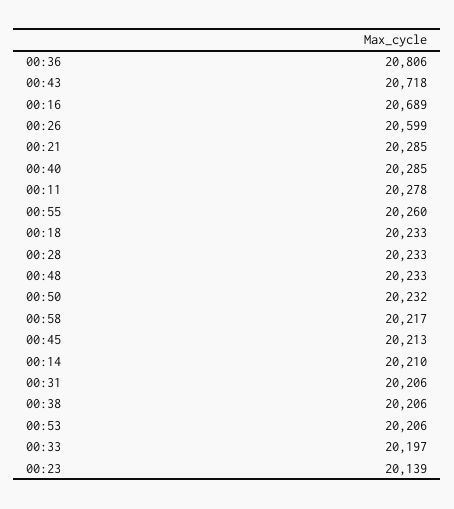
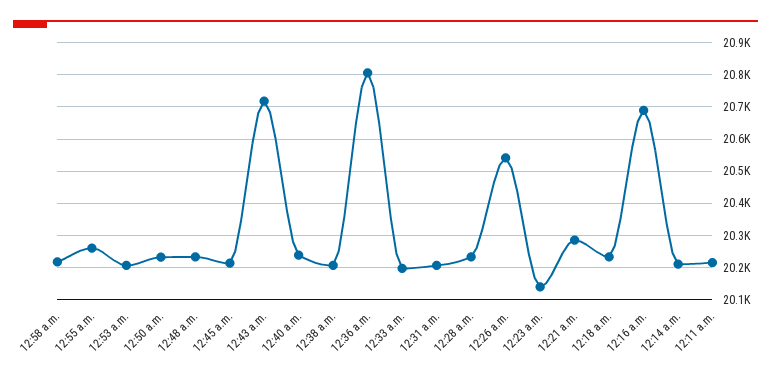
  {
    "00:36": 20806,
    "00:43": 20718,
    "00:16": 20689,
-   "00:26": 20599,
+   "00:26": 20540,
    "00:21": 20285,
-   "00:40": 20285,
+   "00:40": 20240,
-   "00:11": 20278,
+   "00:11": 20220,
    "00:55": 20260,
    "00:18": 20233,
    "00:28": 20233,
    "00:48": 20233,
    "00:50": 20232,
    "00:58": 20217,
    "00:45": 20213,
    "00:14": 20210,
    "00:31": 20206,
    "00:38": 20206,
    "00:53": 20206,
    "00:33": 20197,
    "00:23": 20139
  }

